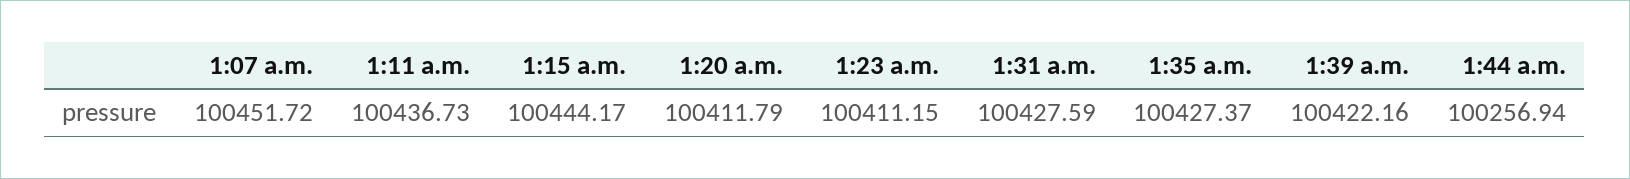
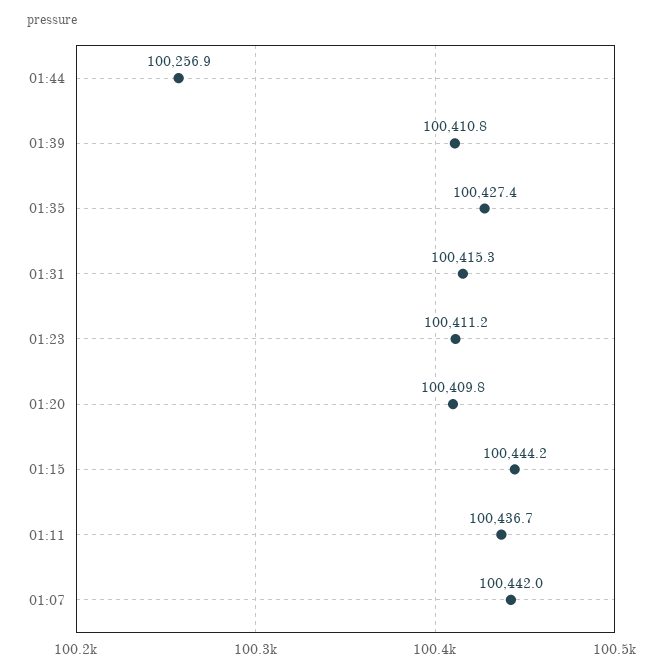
  {
-   "1:07 a.m.": 100451.72,
+   "1:07 a.m.": 100442,
    "1:11 a.m.": 100436.73,
    "1:15 a.m.": 100444.17,
-   "1:20 a.m.": 100411.79,
+   "1:20 a.m.": 100409.8,
    "1:23 a.m.": 100411.15,
-   "1:31 a.m.": 100427.59,
+   "1:31 a.m.": 100415.3,
    "1:35 a.m.": 100427.37,
-   "1:39 a.m.": 100422.16,
+   "1:39 a.m.": 100410.8,
    "1:44 a.m.": 100256.94
  }

